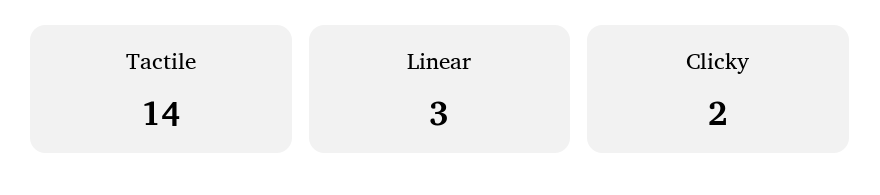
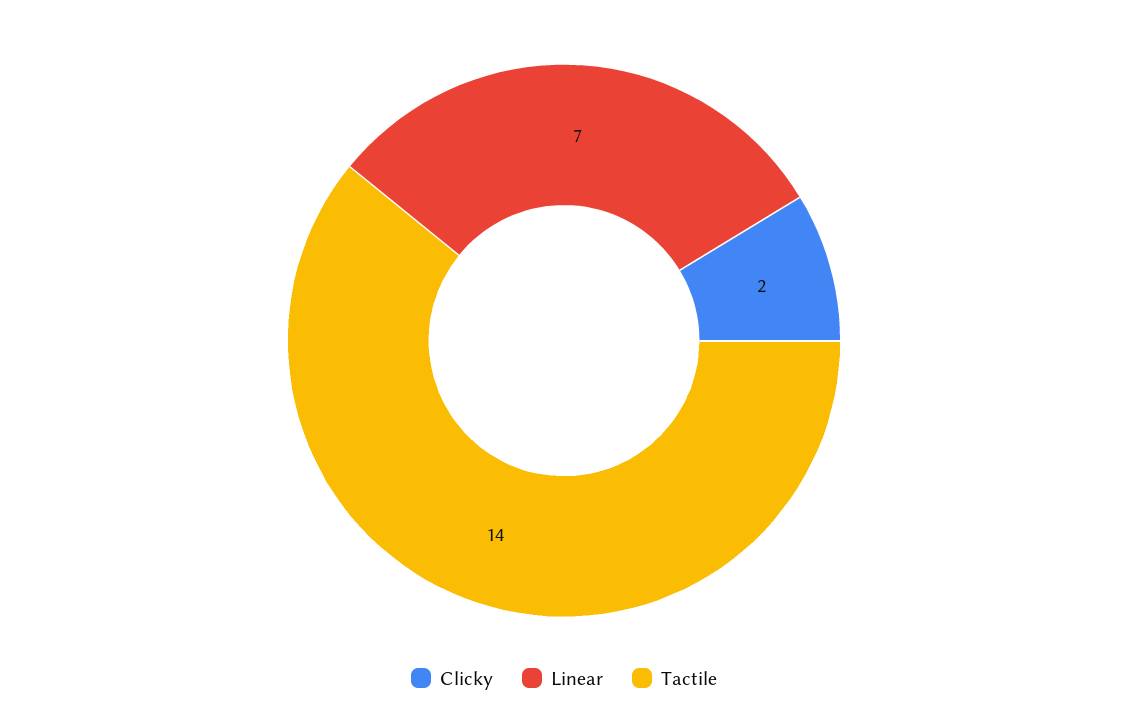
  {
    "Tactile": 14,
-   "Linear": 3,
+   "Linear": 7,
    "Clicky": 2
  }

